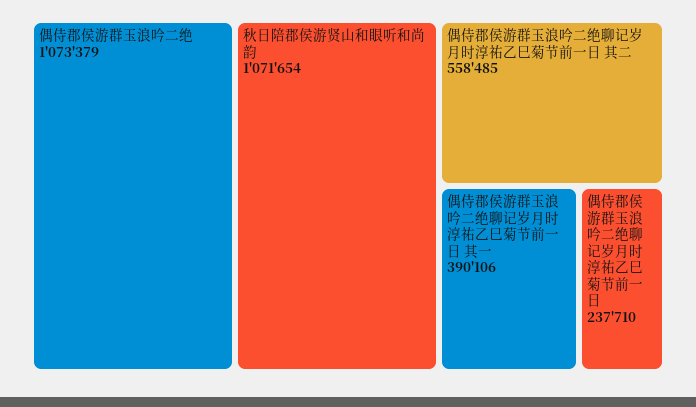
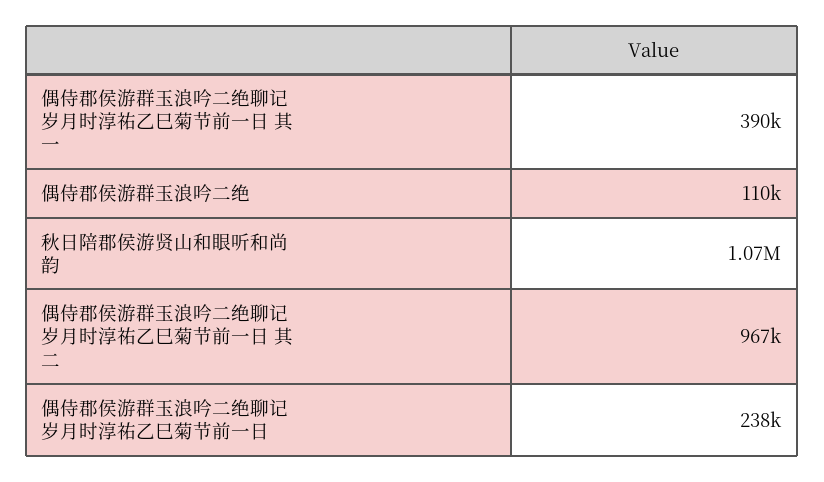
  {
-   "偶侍郡侯游群玉浪吟二绝": 1073379,
+   "偶侍郡侯游群玉浪吟二绝": 110000,
    "秋日陪郡侯游贤山和眼听和尚韵": 1071654,
-   "偶侍郡侯游群玉浪吟二绝聊记岁月时淳祐乙巳菊节前一日 其二": 558485,
+   "偶侍郡侯游群玉浪吟二绝聊记岁月时淳祐乙巳菊节前一日 其二": 967000,
    "偶侍郡侯游群玉浪吟二绝聊记岁月时淳祐乙巳菊节前一日 其一": 390106,
    "偶侍郡侯游群玉浪吟二绝聊记岁月时淳祐乙巳菊节前一日": 237710
  }

